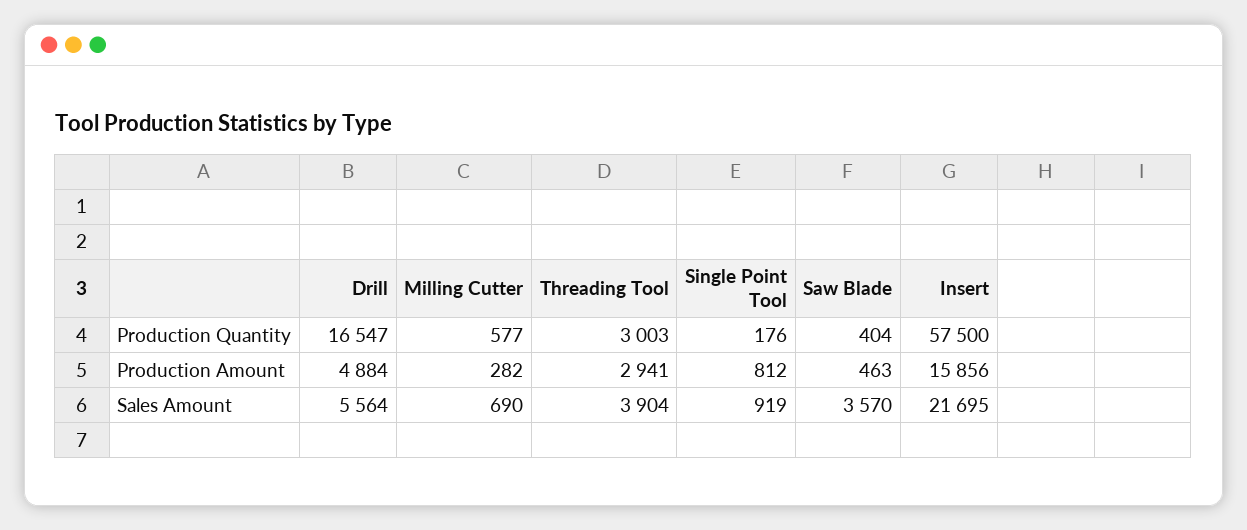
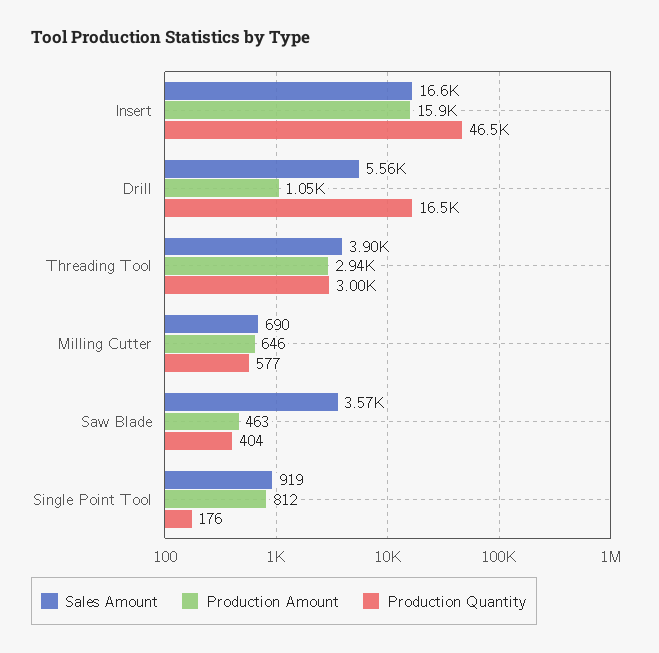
  {
    "Production Quantity": {
      "Drill": 16547,
      "Milling Cutter": 577,
      "Threading Tool": 3003,
      "Single Point Tool": 176,
      "Saw Blade": 404,
-     "Insert": 57500
+     "Insert": 46500
    },
    "Production Amount": {
-     "Drill": 4884,
+     "Drill": 1050,
-     "Milling Cutter": 282,
+     "Milling Cutter": 646,
      "Threading Tool": 2941,
      "Single Point Tool": 812,
      "Saw Blade": 463,
      "Insert": 15856
    },
    "Sales Amount": {
      "Drill": 5564,
      "Milling Cutter": 690,
      "Threading Tool": 3904,
      "Single Point Tool": 919,
      "Saw Blade": 3570,
-     "Insert": 21695
+     "Insert": 16600
    }
  }

